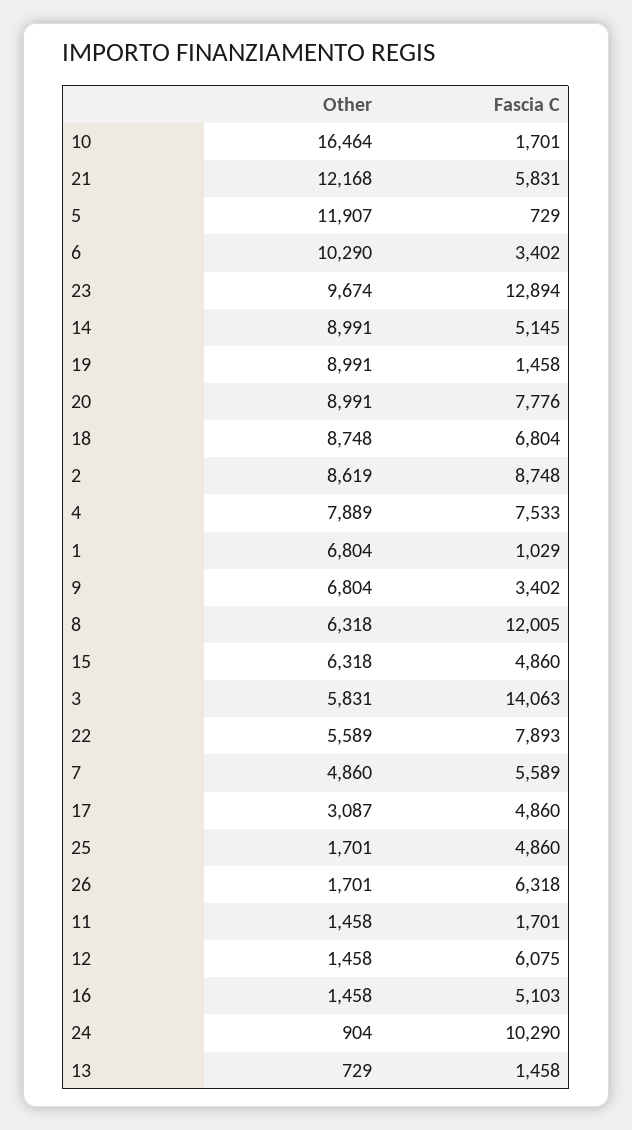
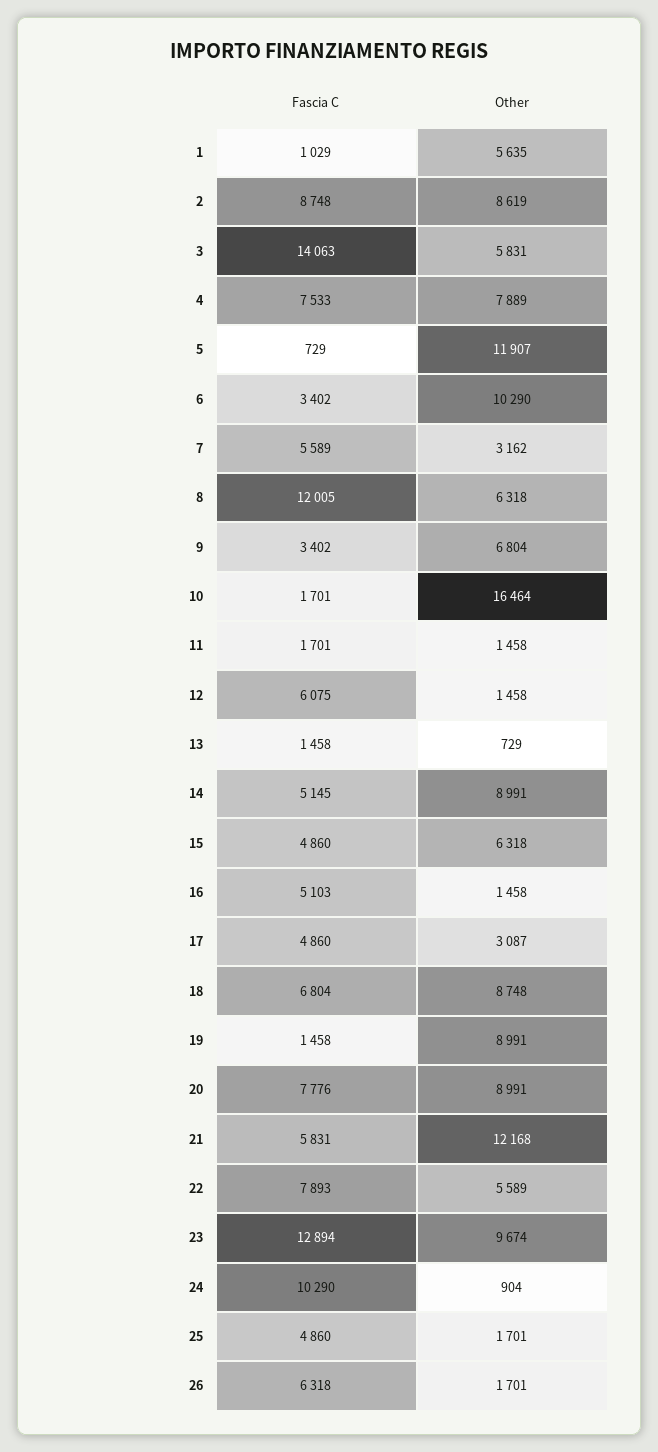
  {
    "Other": {
      "10": 16464,
      "21": 12168,
      "5": 11907,
      "6": 10290,
      "23": 9674,
      "14": 8991,
      "19": 8991,
      "20": 8991,
      "18": 8748,
      "2": 8619,
      "4": 7889,
-     "1": 6804,
+     "1": 5635,
      "9": 6804,
      "8": 6318,
      "15": 6318,
      "3": 5831,
      "22": 5589,
-     "7": 4860,
+     "7": 3162,
      "17": 3087,
      "25": 1701,
      "26": 1701,
      "11": 1458,
      "12": 1458,
      "16": 1458,
      "24": 904,
      "13": 729
    },
    "Fascia C": {
      "10": 1701,
      "21": 5831,
      "5": 729,
      "6": 3402,
      "23": 12894,
      "14": 5145,
      "19": 1458,
      "20": 7776,
      "18": 6804,
      "2": 8748,
      "4": 7533,
      "1": 1029,
      "9": 3402,
      "8": 12005,
      "15": 4860,
      "3": 14063,
      "22": 7893,
      "7": 5589,
      "17": 4860,
      "25": 4860,
      "26": 6318,
      "11": 1701,
      "12": 6075,
      "16": 5103,
      "24": 10290,
      "13": 1458
    }
  }

